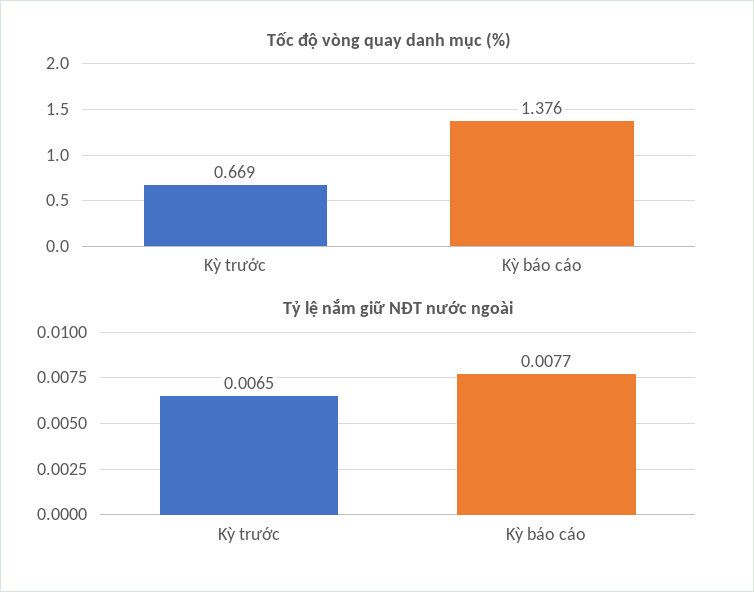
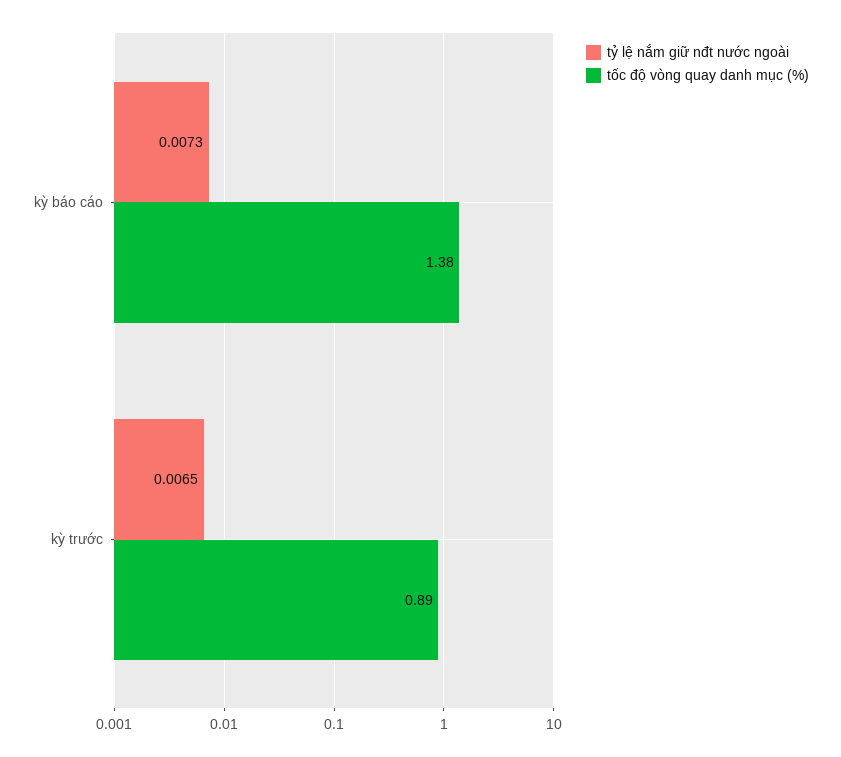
  {
    "Tốc độ vòng quay danh mục (%)": {
-     "Kỳ trước": 0.669,
+     "Kỳ trước": 0.89,
      "Kỳ báo cáo": 1.376
    },
    "Tỷ lệ nắm giữ NĐT nước ngoài": {
      "Kỳ trước": 0.0065,
-     "Kỳ báo cáo": 0.0077
+     "Kỳ báo cáo": 0.0073
    }
  }

